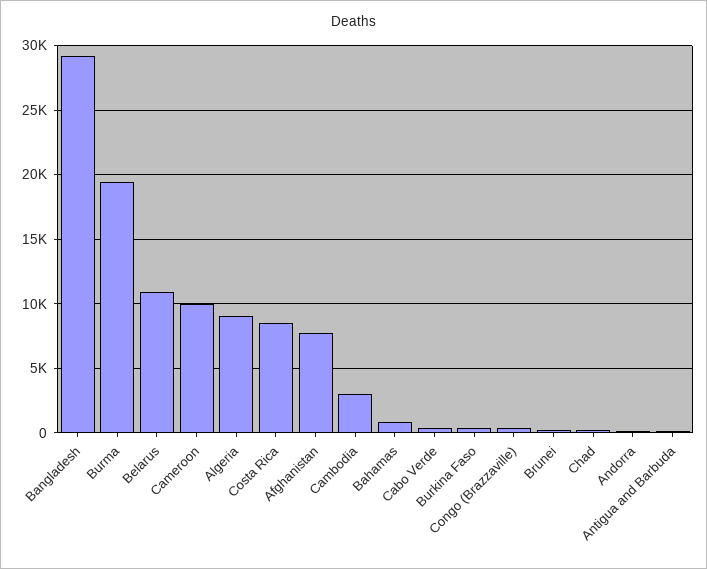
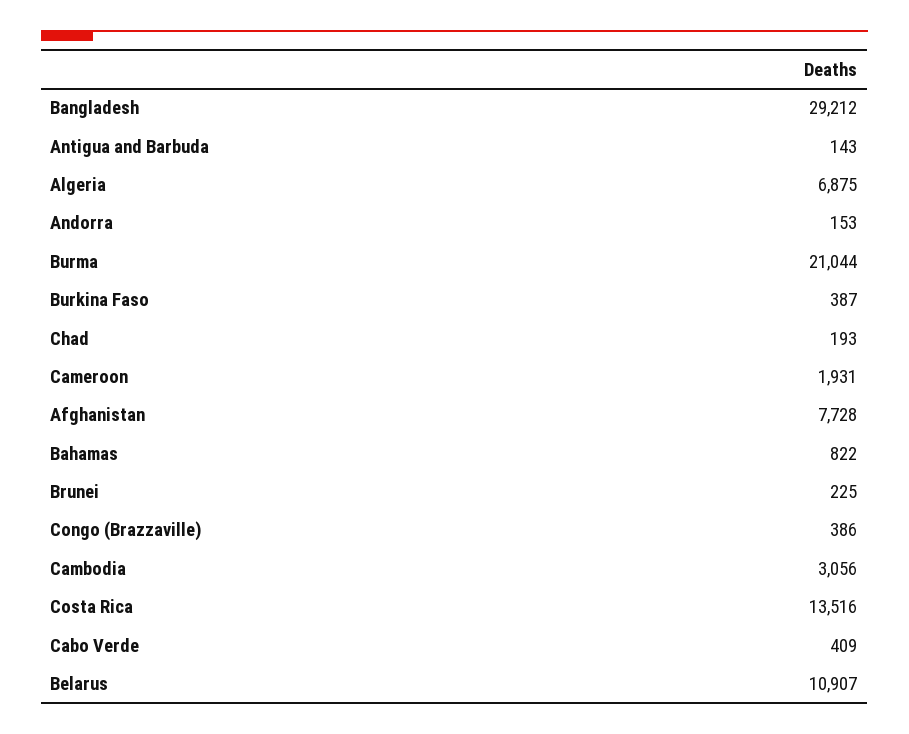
  {
    "Bangladesh": 29212,
-   "Burma": 19500,
+   "Burma": 21044,
    "Belarus": 10907,
-   "Cameroon": 10000,
+   "Cameroon": 1931,
-   "Algeria": 9000,
+   "Algeria": 6875,
-   "Costa Rica": 8500,
+   "Costa Rica": 13516,
    "Afghanistan": 7728,
    "Cambodia": 3056,
    "Bahamas": 822,
    "Cabo Verde": 409,
    "Burkina Faso": 387,
    "Congo (Brazzaville)": 386,
    "Brunei": 225,
    "Chad": 193,
    "Andorra": 153,
    "Antigua and Barbuda": 143
  }

